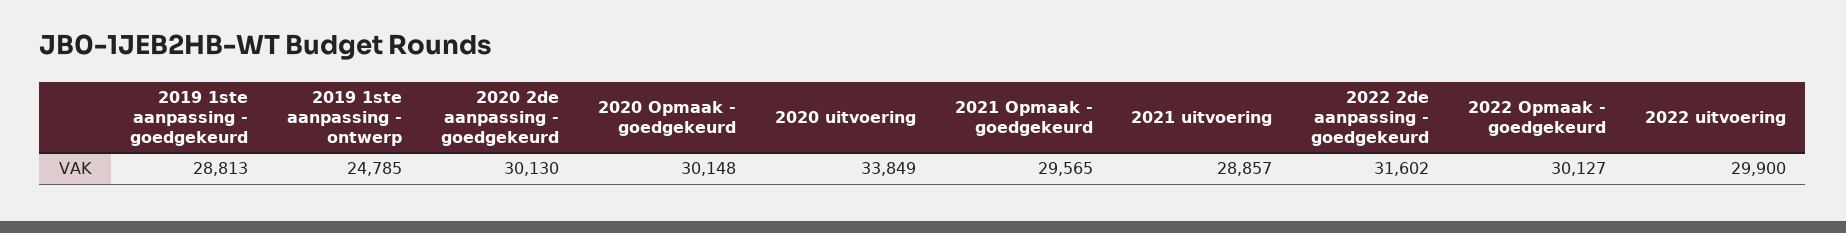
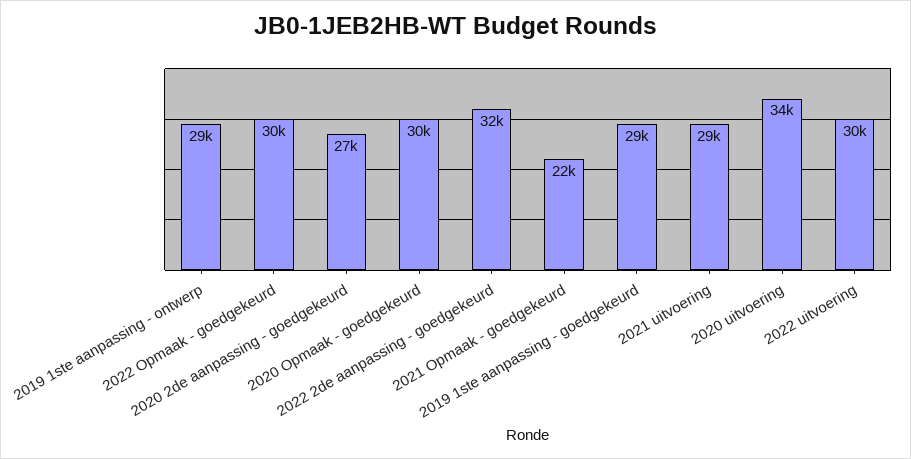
  {
    "2019 1ste aanpassing - goedgekeurd": 28813,
-   "2019 1ste aanpassing - ontwerp": 24785,
+   "2019 1ste aanpassing - ontwerp": 29000,
-   "2020 2de aanpassing - goedgekeurd": 30130,
+   "2020 2de aanpassing - goedgekeurd": 27000,
    "2020 Opmaak - goedgekeurd": 30148,
    "2020 uitvoering": 33849,
-   "2021 Opmaak - goedgekeurd": 29565,
+   "2021 Opmaak - goedgekeurd": 22000,
    "2021 uitvoering": 28857,
    "2022 2de aanpassing - goedgekeurd": 31602,
    "2022 Opmaak - goedgekeurd": 30127,
    "2022 uitvoering": 29900
  }

